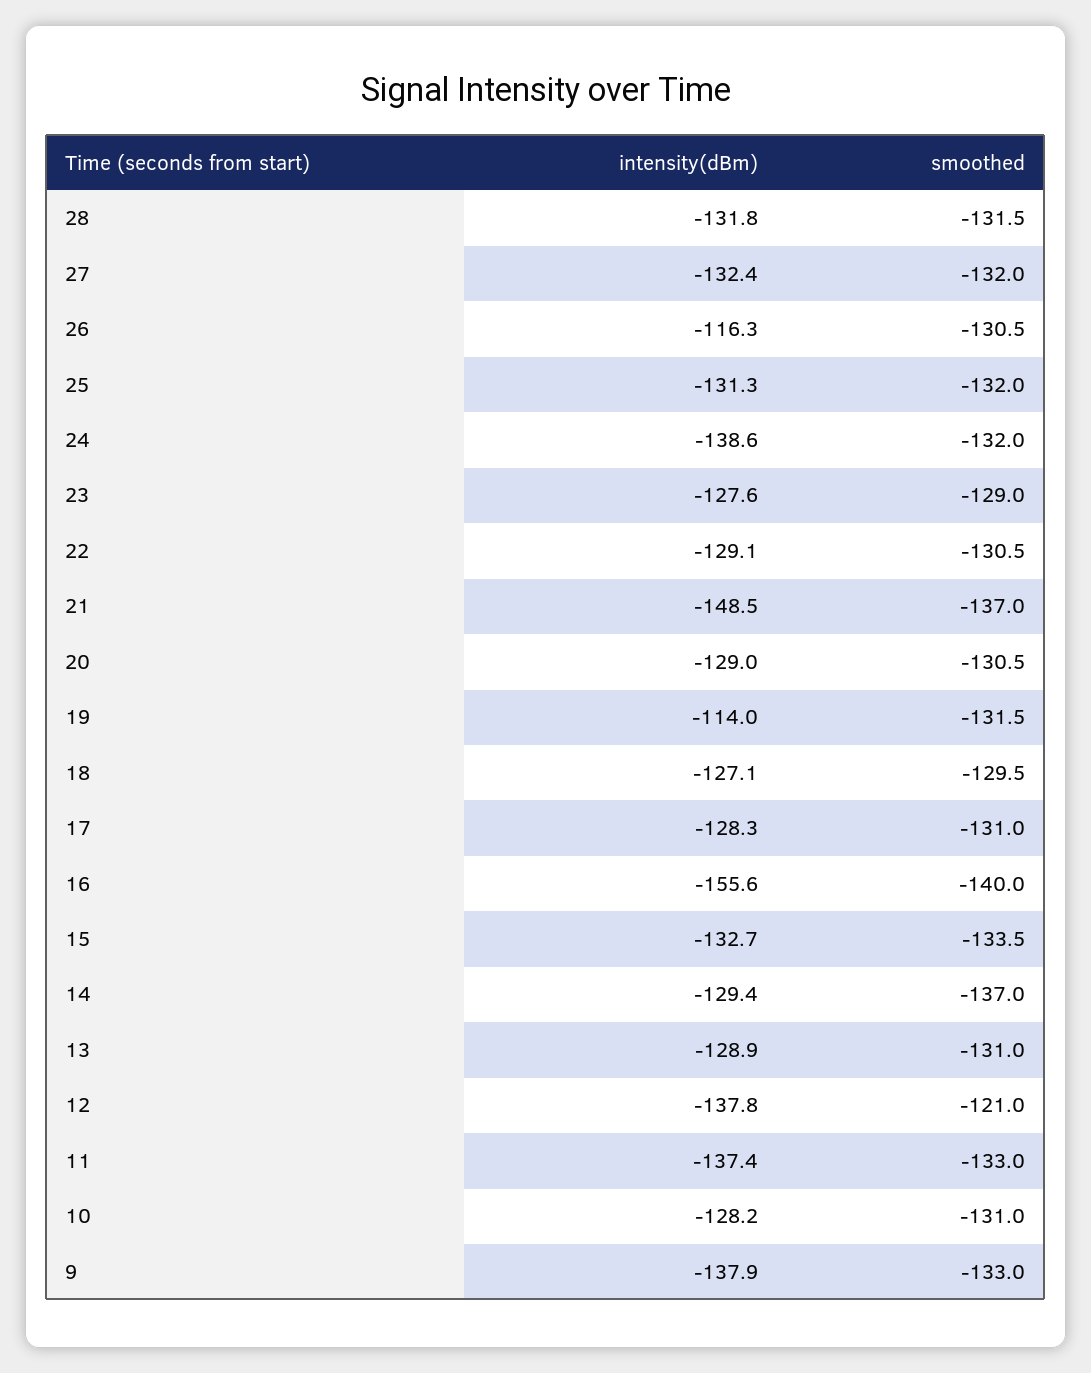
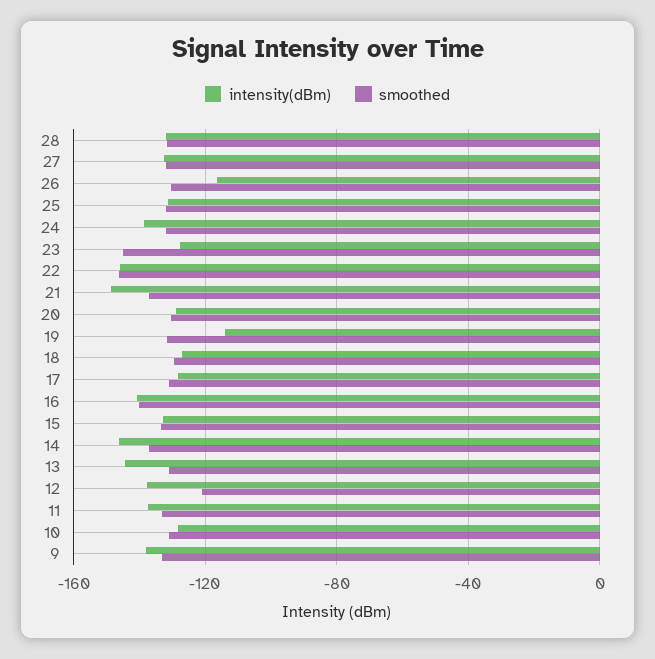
  {
    "intensity(dBm)": {
      "28": -131.8,
      "27": -132.4,
      "26": -116.3,
      "25": -131.3,
      "24": -138.6,
      "23": -127.6,
-     "22": -129.1,
+     "22": -145,
      "21": -148.5,
      "20": -129,
      "19": -114,
      "18": -127.1,
      "17": -128.3,
-     "16": -155.6,
+     "16": -140,
      "15": -132.7,
-     "14": -129.4,
+     "14": -145,
-     "13": -128.9,
+     "13": -145,
      "12": -137.8,
      "11": -137.4,
      "10": -128.2,
      "9": -137.9
    },
    "smoothed": {
      "28": -131.5,
      "27": -132,
      "26": -130.5,
      "25": -132,
      "24": -132,
-     "23": -129,
+     "23": -145,
-     "22": -130.5,
+     "22": -145,
      "21": -137,
      "20": -130.5,
      "19": -131.5,
      "18": -129.5,
      "17": -131,
      "16": -140,
      "15": -133.5,
      "14": -137,
      "13": -131,
      "12": -121,
      "11": -133,
      "10": -131,
      "9": -133
    }
  }

